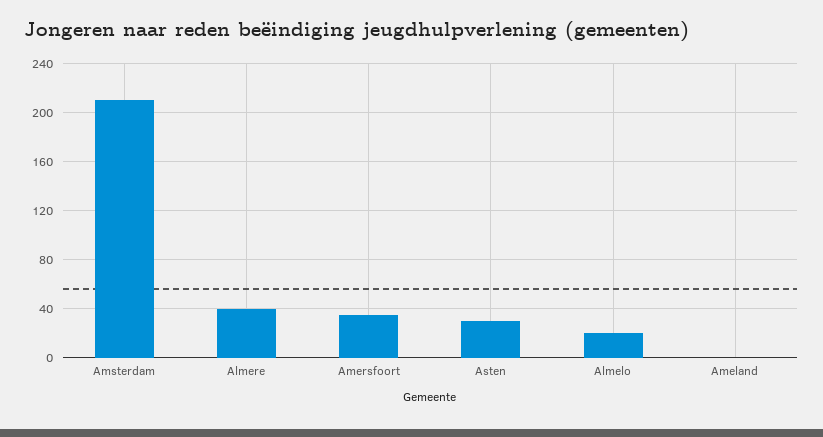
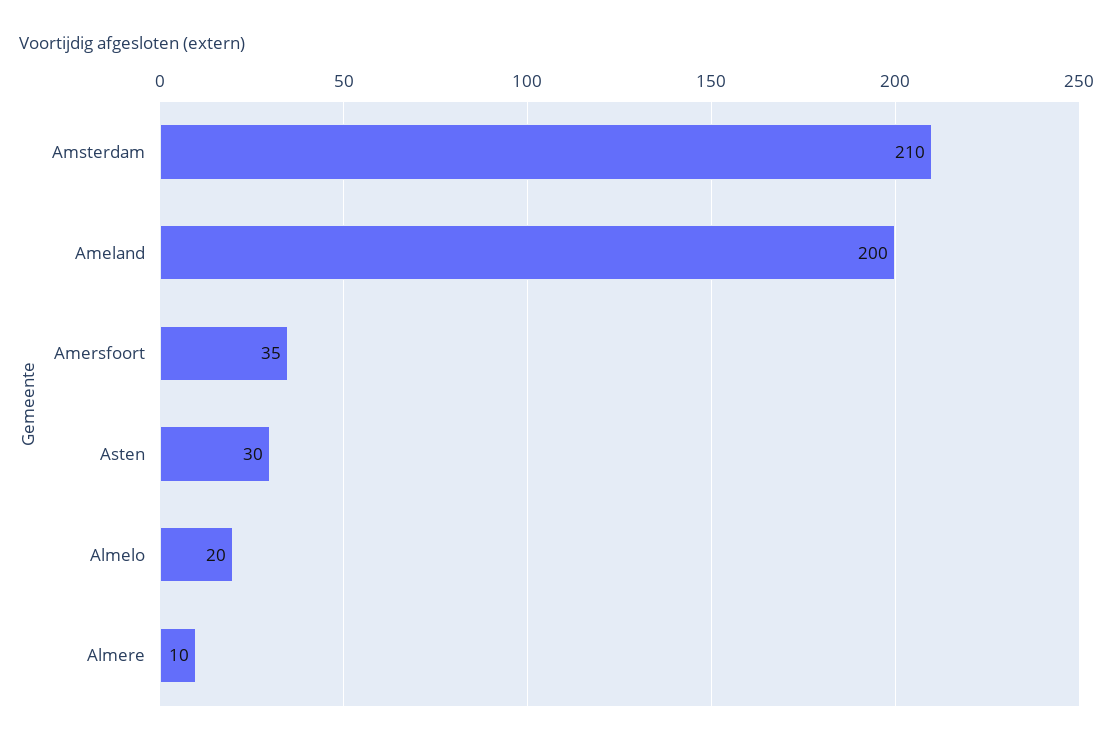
  {
    "Amsterdam": 210,
-   "Almere": 40,
+   "Almere": 10,
    "Amersfoort": 35,
    "Asten": 30,
    "Almelo": 20,
-   "Ameland": 0
+   "Ameland": 200
  }

